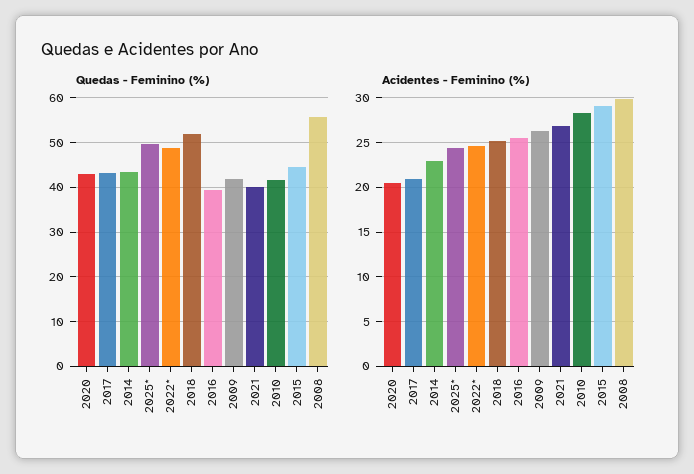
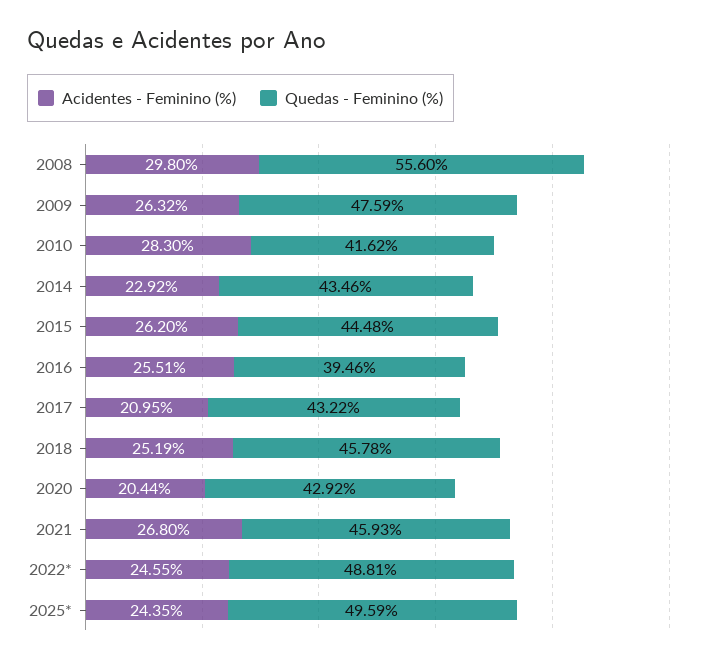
  {
    "Quedas - Feminino (%)": {
      "2020": 42.92,
      "2017": 43.22,
      "2014": 43.46,
      "2025*": 49.59,
      "2022*": 48.81,
-     "2018": 52,
+     "2018": 45.78,
      "2016": 39.46,
-     "2009": 42,
+     "2009": 47.59,
-     "2021": 40,
+     "2021": 45.93,
      "2010": 41.62,
      "2015": 44.48,
      "2008": 55.6
    },
    "Acidentes - Feminino (%)": {
      "2020": 20.44,
      "2017": 20.95,
      "2014": 22.92,
      "2025*": 24.35,
      "2022*": 24.55,
      "2018": 25.19,
      "2016": 25.51,
      "2009": 26.32,
      "2021": 26.8,
      "2010": 28.3,
-     "2015": 29,
+     "2015": 26.2,
      "2008": 29.8
    }
  }

